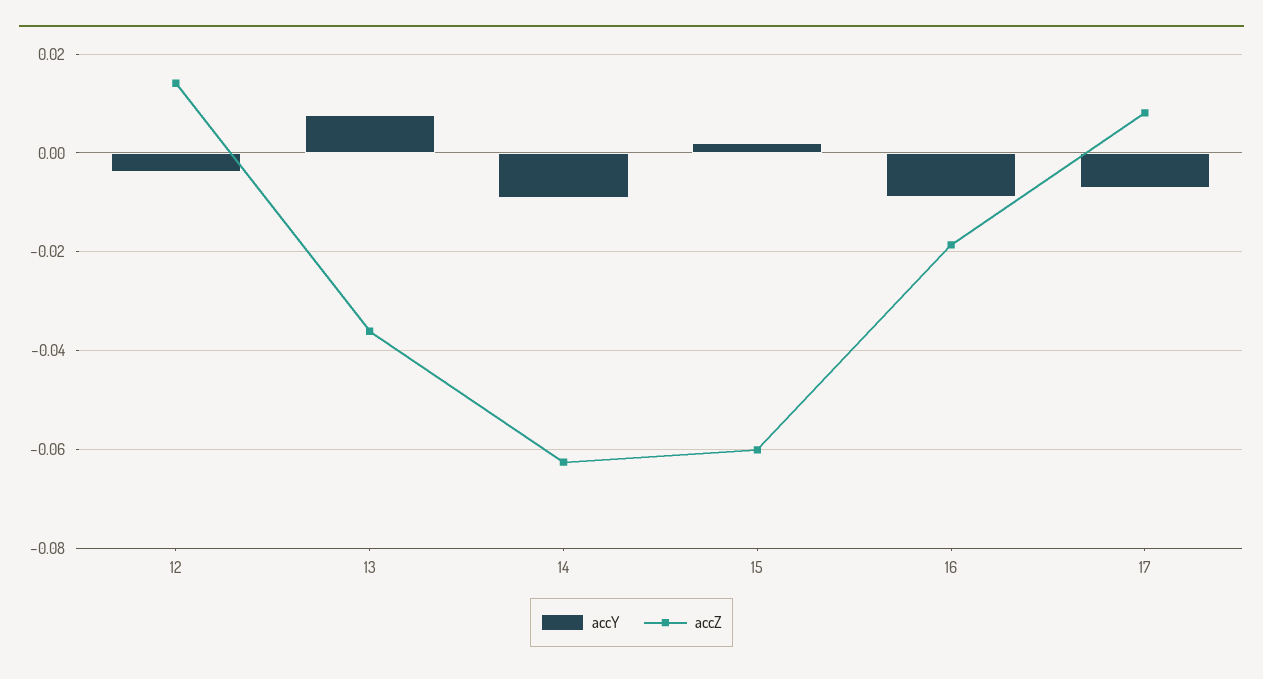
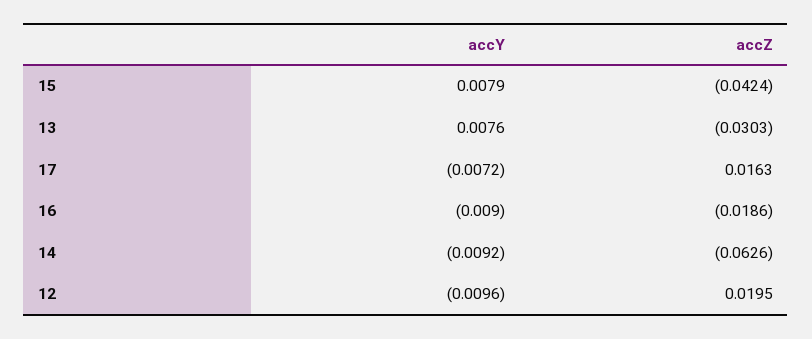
  {
    "accY": {
-     "12": -0.004,
+     "12": -0.0096,
      "13": 0.0076,
      "14": -0.0092,
-     "15": 0.002,
+     "15": 0.0079,
      "16": -0.009,
      "17": -0.0072
    },
    "accZ": {
-     "12": 0.014,
+     "12": 0.0195,
-     "13": -0.036,
+     "13": -0.0303,
      "14": -0.0626,
-     "15": -0.06,
+     "15": -0.0424,
      "16": -0.0186,
-     "17": 0.008
+     "17": 0.0163
    }
  }

